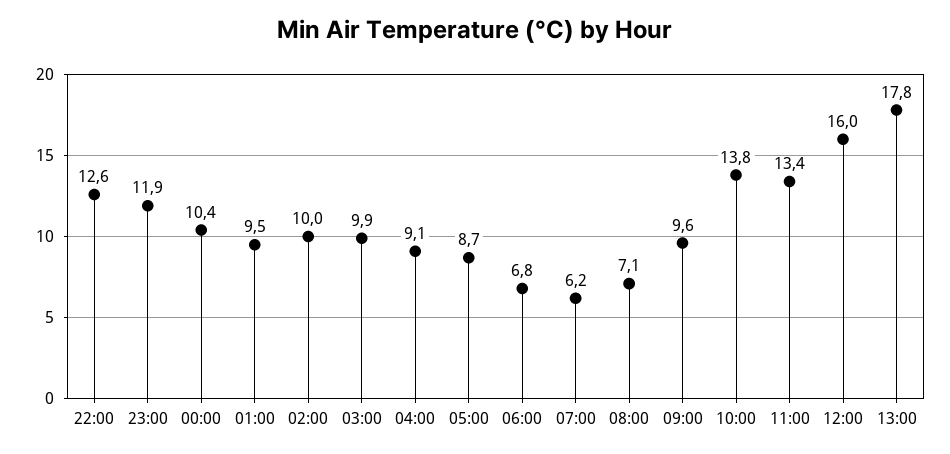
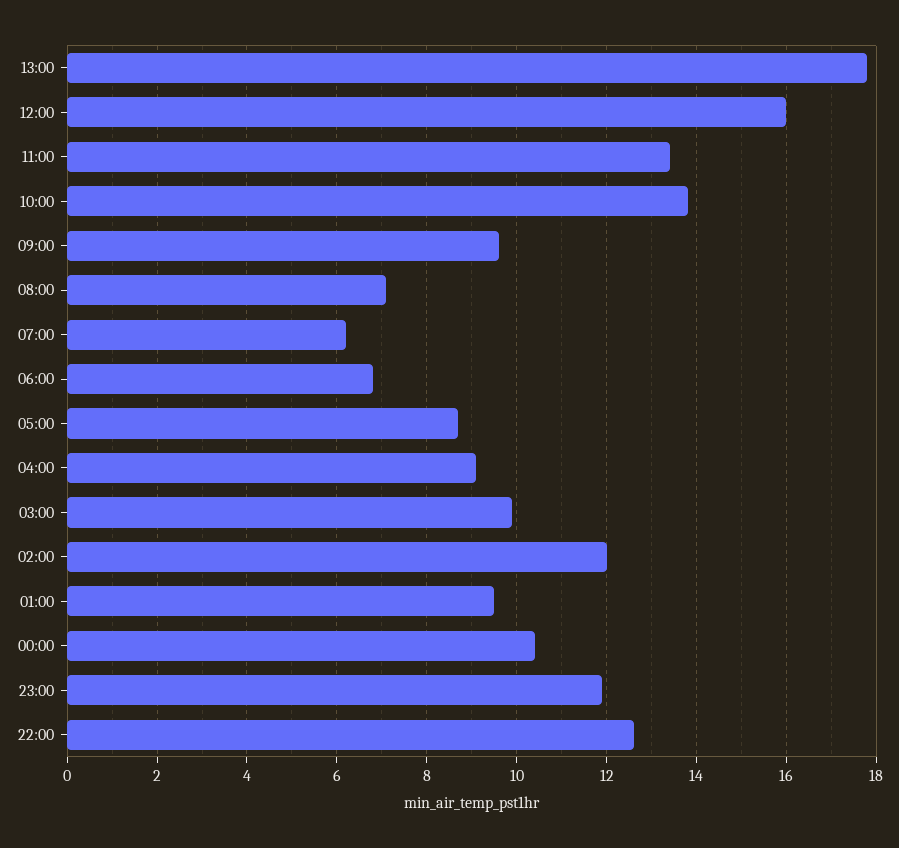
  {
    "22:00": 12.6,
    "23:00": 11.9,
    "00:00": 10.4,
    "01:00": 9.5,
-   "02:00": 10,
+   "02:00": 12,
    "03:00": 9.9,
    "04:00": 9.1,
    "05:00": 8.7,
    "06:00": 6.8,
    "07:00": 6.2,
    "08:00": 7.1,
    "09:00": 9.6,
    "10:00": 13.8,
    "11:00": 13.4,
    "12:00": 16,
    "13:00": 17.8
  }

